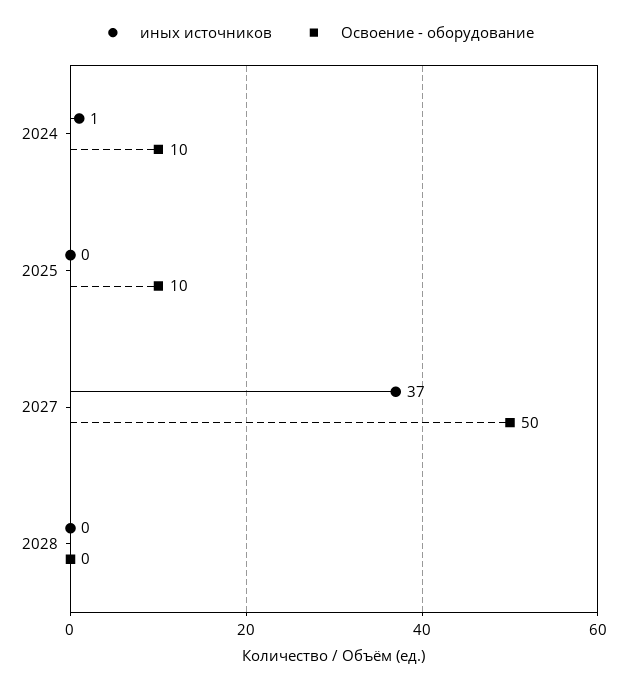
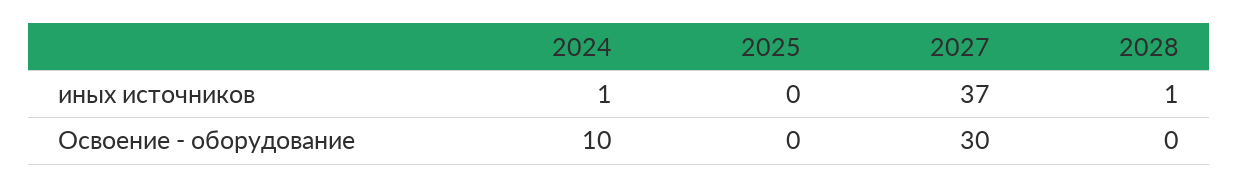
  {
    "иных источников": {
      "2024": 1,
      "2025": 0,
      "2027": 37,
-     "2028": 0
+     "2028": 1
    },
    "Освоение - оборудование": {
      "2024": 10,
-     "2025": 10,
+     "2025": 0,
-     "2027": 50,
+     "2027": 30,
      "2028": 0
    }
  }

